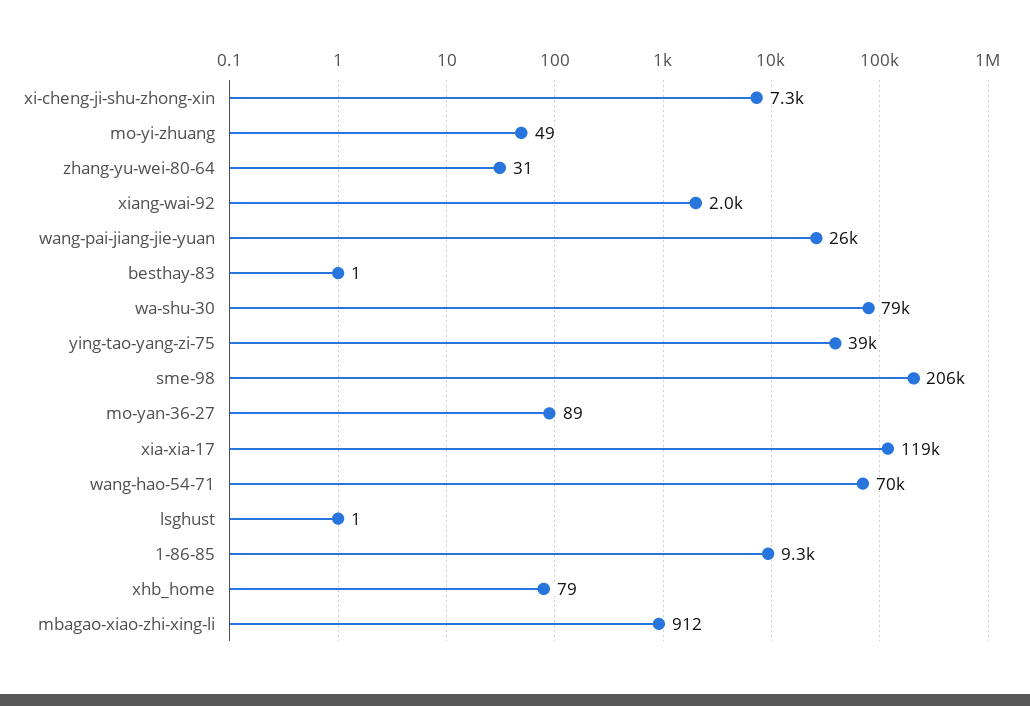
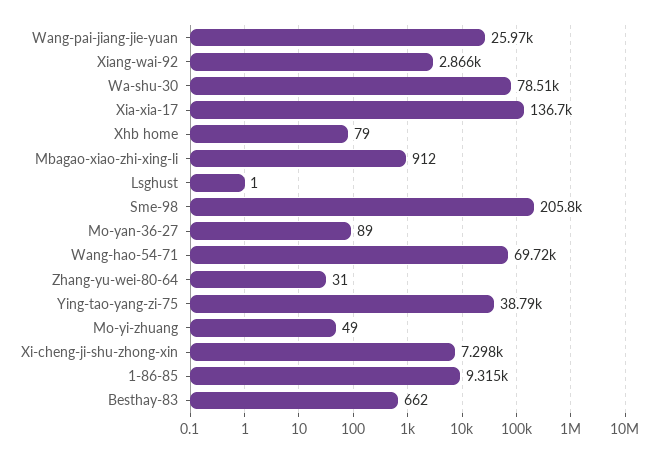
  {
    "xi-cheng-ji-shu-zhong-xin": 7298,
    "mo-yi-zhuang": 49,
    "zhang-yu-wei-80-64": 31,
-   "xiang-wai-92": 2000,
+   "xiang-wai-92": 2866,
    "wang-pai-jiang-jie-yuan": 25970,
-   "besthay-83": 1,
+   "besthay-83": 662,
    "wa-shu-30": 78510,
    "ying-tao-yang-zi-75": 38790,
    "sme-98": 205800,
    "mo-yan-36-27": 89,
-   "xia-xia-17": 119000,
+   "xia-xia-17": 136700,
    "wang-hao-54-71": 69720,
    "lsghust": 1,
    "1-86-85": 9315,
    "xhb_home": 79,
    "mbagao-xiao-zhi-xing-li": 912
  }

